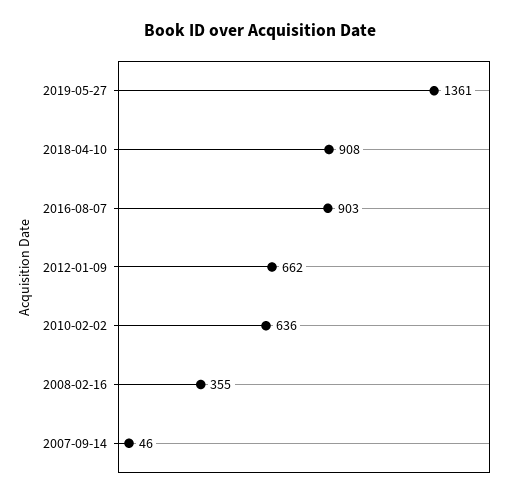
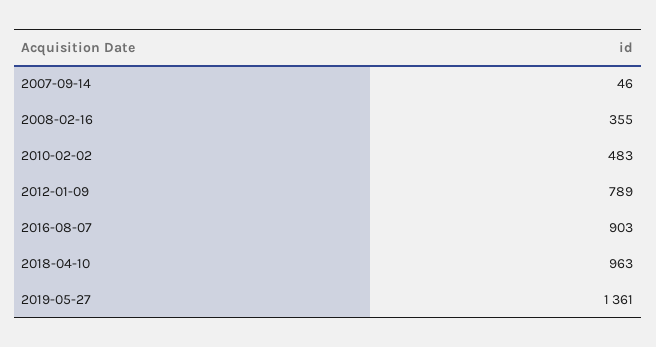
  {
    "2019-05-27": 1361,
-   "2018-04-10": 908,
+   "2018-04-10": 963,
    "2016-08-07": 903,
-   "2012-01-09": 662,
+   "2012-01-09": 789,
-   "2010-02-02": 636,
+   "2010-02-02": 483,
    "2008-02-16": 355,
    "2007-09-14": 46
  }

